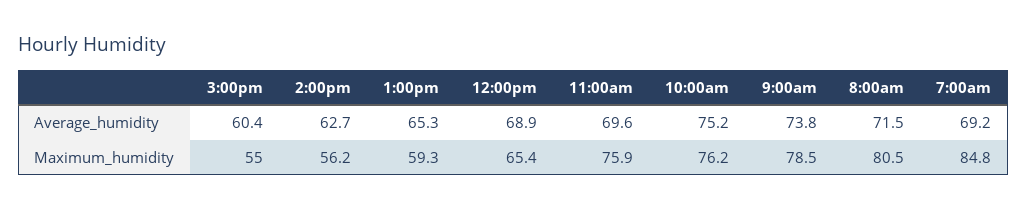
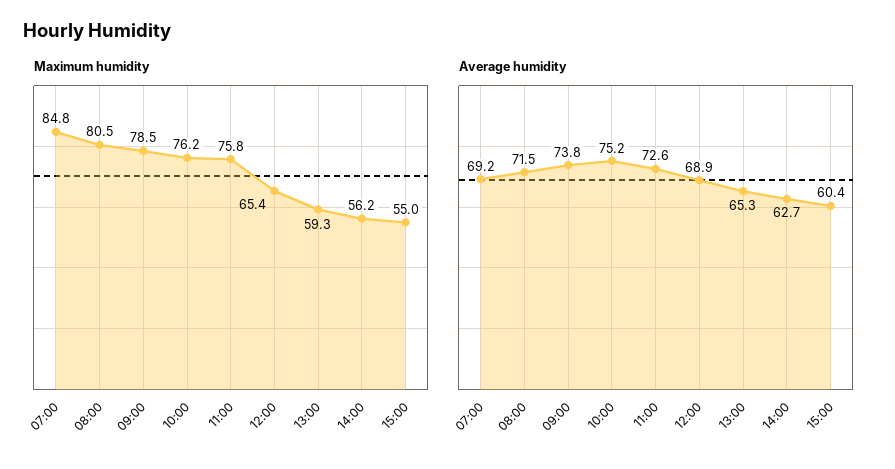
  {
    "Average_humidity": {
      "3:00pm": 60.4,
      "2:00pm": 62.7,
      "1:00pm": 65.3,
      "12:00pm": 68.9,
-     "11:00am": 69.6,
+     "11:00am": 72.6,
      "10:00am": 75.2,
      "9:00am": 73.8,
      "8:00am": 71.5,
      "7:00am": 69.2
    },
    "Maximum_humidity": {
      "3:00pm": 55,
      "2:00pm": 56.2,
      "1:00pm": 59.3,
      "12:00pm": 65.4,
-     "11:00am": 75.9,
+     "11:00am": 75.8,
      "10:00am": 76.2,
      "9:00am": 78.5,
      "8:00am": 80.5,
      "7:00am": 84.8
    }
  }

